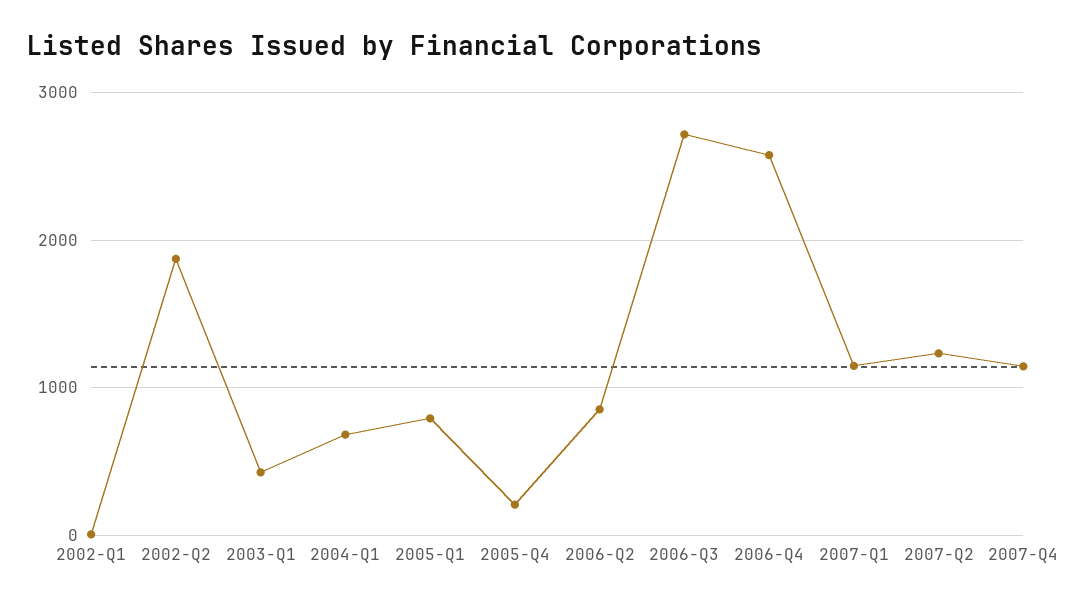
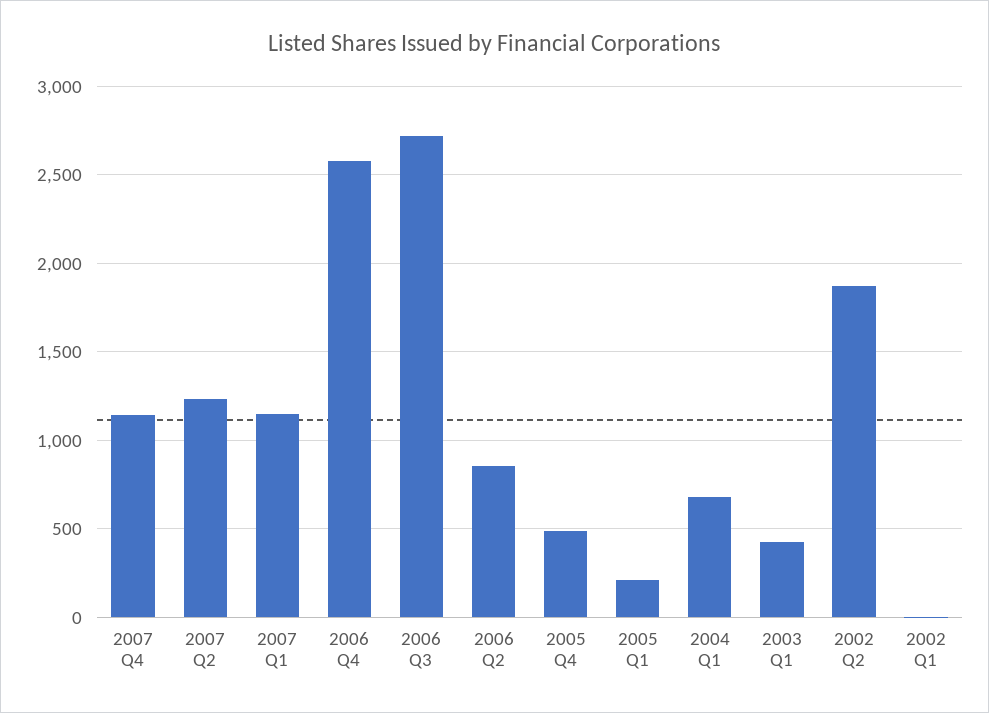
  {
    "2002-Q1": 0,
    "2002-Q2": 1850,
    "2003-Q1": 450,
    "2004-Q1": 700,
-   "2005-Q1": 800,
+   "2005-Q1": 200,
-   "2005-Q4": 200,
+   "2005-Q4": 500,
    "2006-Q2": 850,
    "2006-Q3": 2700,
    "2006-Q4": 2600,
    "2007-Q1": 1150,
    "2007-Q2": 1250,
    "2007-Q4": 1150
  }

